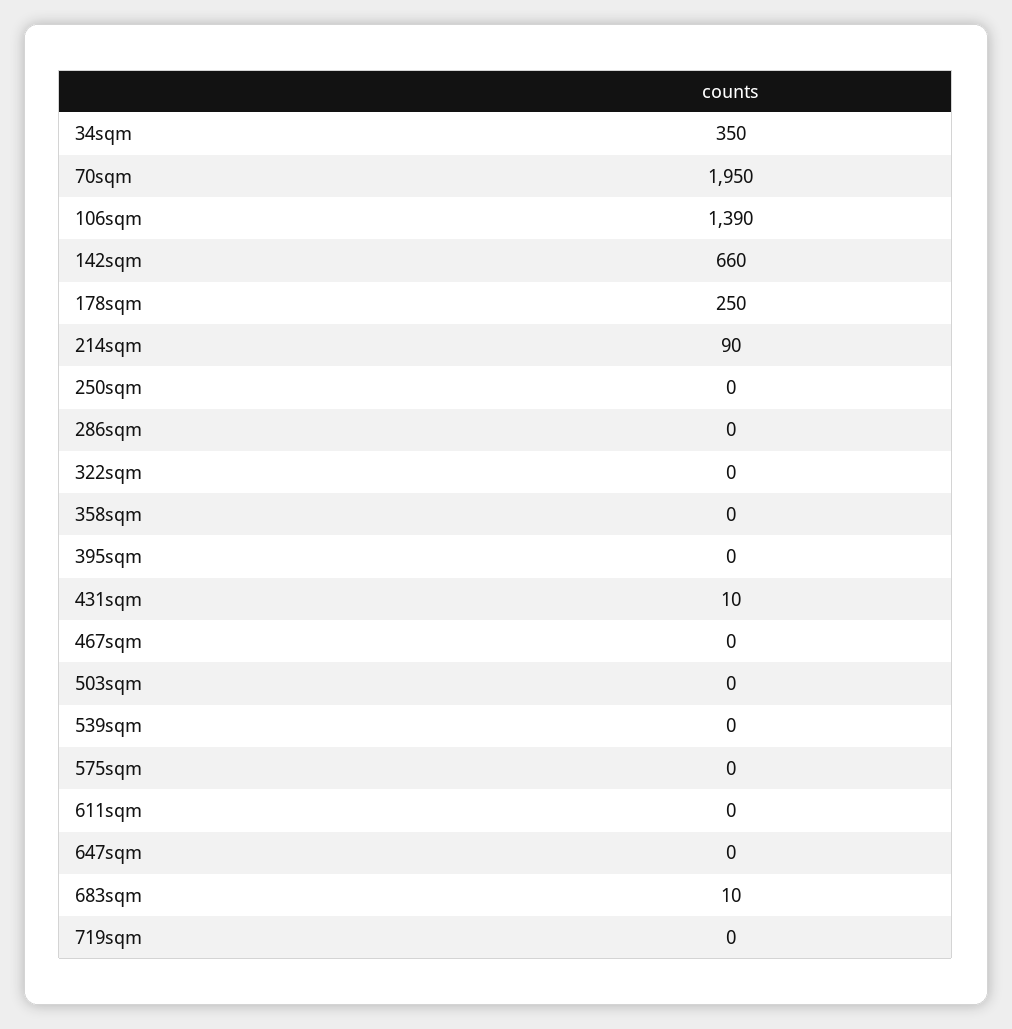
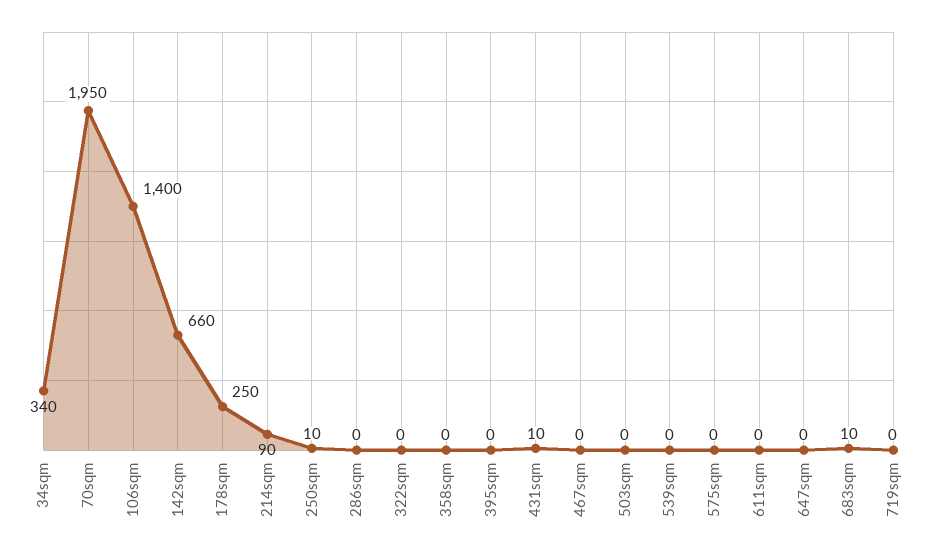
  {
-   "34sqm": 350,
+   "34sqm": 340,
    "70sqm": 1950,
-   "106sqm": 1390,
+   "106sqm": 1400,
    "142sqm": 660,
    "178sqm": 250,
    "214sqm": 90,
-   "250sqm": 0,
+   "250sqm": 10,
    "286sqm": 0,
    "322sqm": 0,
    "358sqm": 0,
    "395sqm": 0,
    "431sqm": 10,
    "467sqm": 0,
    "503sqm": 0,
    "539sqm": 0,
    "575sqm": 0,
    "611sqm": 0,
    "647sqm": 0,
    "683sqm": 10,
    "719sqm": 0
  }

